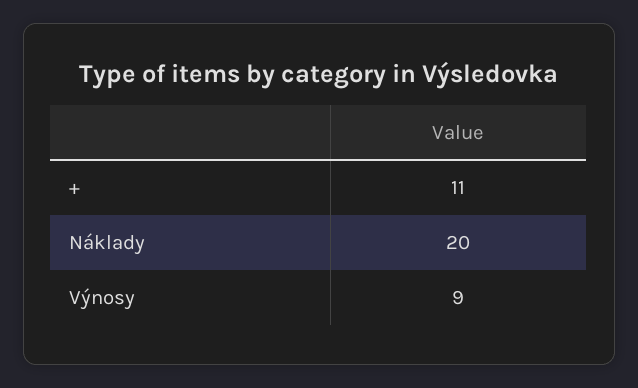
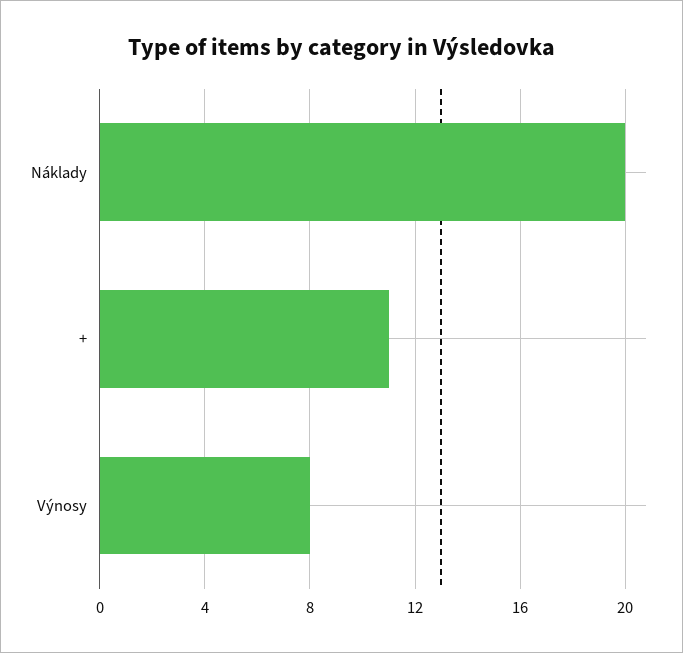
  {
    "+": 11,
    "Náklady": 20,
-   "Výnosy": 9
+   "Výnosy": 8
  }

